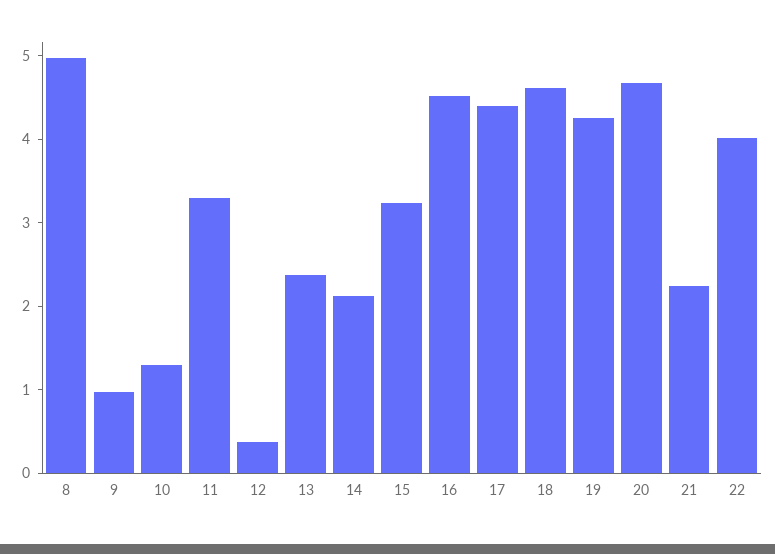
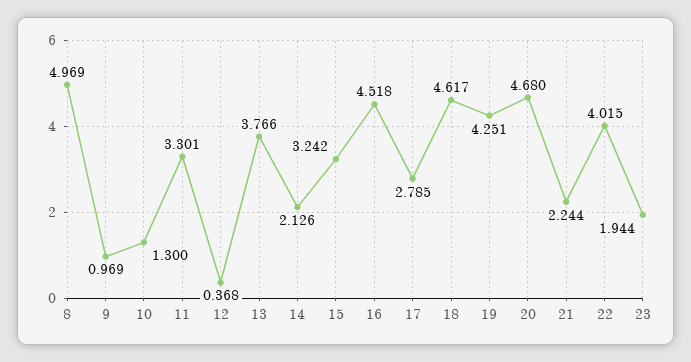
  {
    "8": 4.969,
    "9": 0.969,
    "10": 1.3,
    "11": 3.301,
    "12": 0.368,
-   "13": 2.4,
+   "13": 3.766,
    "14": 2.126,
    "15": 3.242,
    "16": 4.518,
-   "17": 4.4,
+   "17": 2.785,
    "18": 4.617,
    "19": 4.251,
    "20": 4.68,
    "21": 2.244,
-   "22": 4.015
+   "22": 4.015,
+   "23": 1.944
  }

